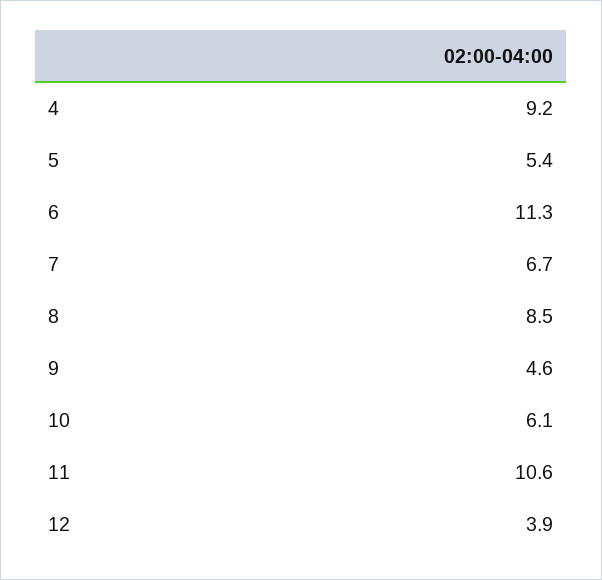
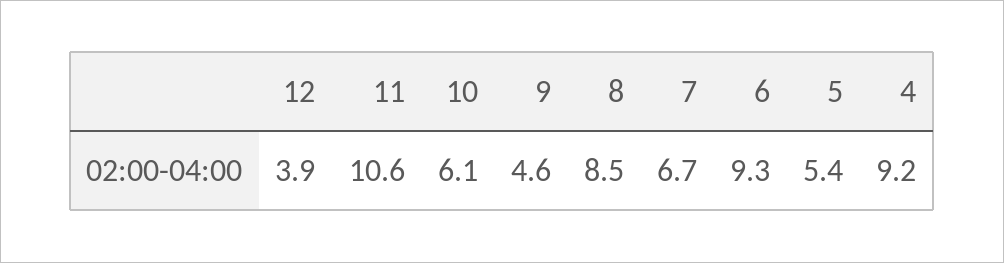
  {
    "4": 9.2,
    "5": 5.4,
-   "6": 11.3,
+   "6": 9.3,
    "7": 6.7,
    "8": 8.5,
    "9": 4.6,
    "10": 6.1,
    "11": 10.6,
    "12": 3.9
  }

